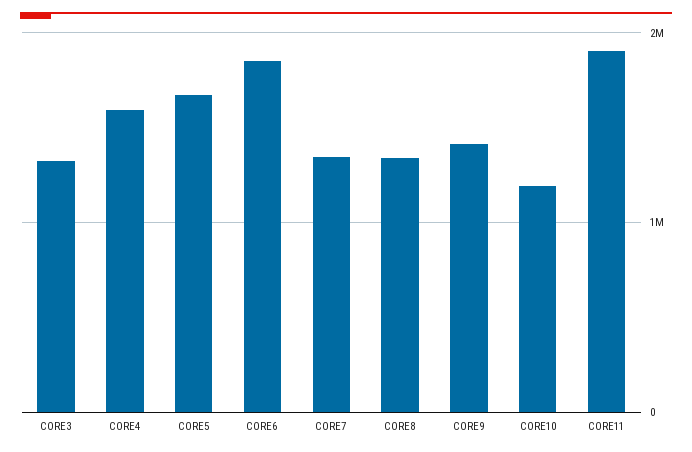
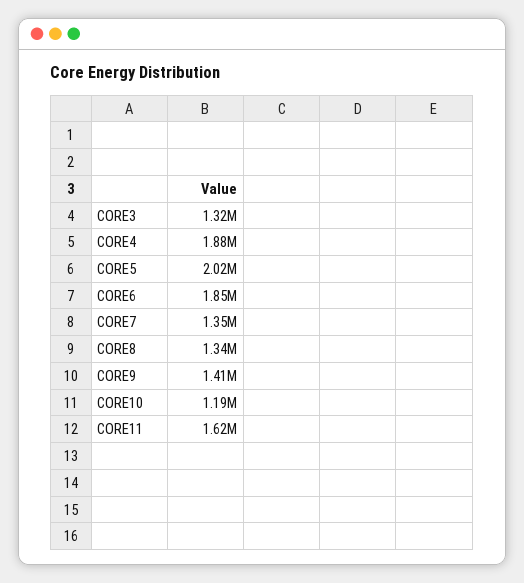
  {
    "CORE3": 1320000,
-   "CORE4": 1600000,
+   "CORE4": 1880000,
-   "CORE5": 1700000,
+   "CORE5": 2020000,
    "CORE6": 1850000,
    "CORE7": 1350000,
    "CORE8": 1340000,
    "CORE9": 1410000,
    "CORE10": 1190000,
-   "CORE11": 1900000
+   "CORE11": 1620000
  }

